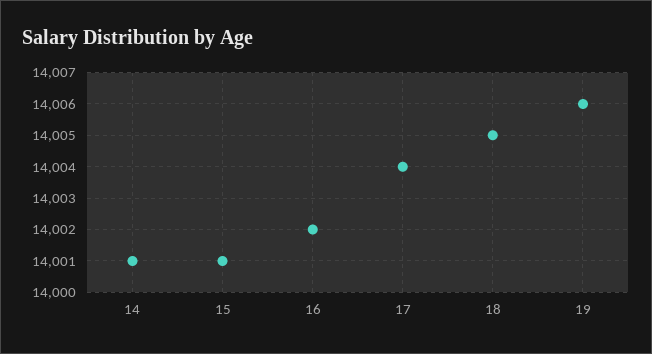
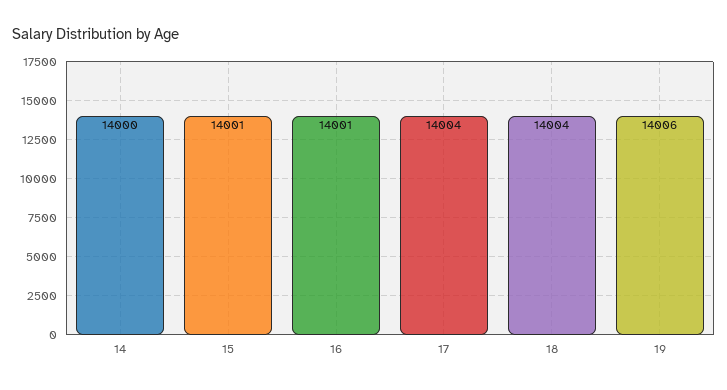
  {
-   "14": 14001,
+   "14": 14000,
    "15": 14001,
-   "16": 14002,
+   "16": 14001,
    "17": 14004,
-   "18": 14005,
+   "18": 14004,
    "19": 14006
  }

